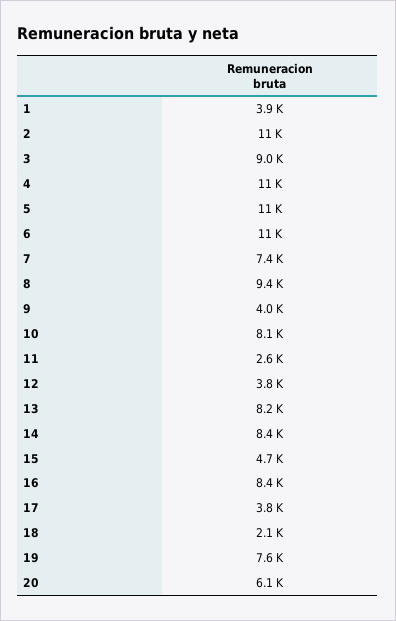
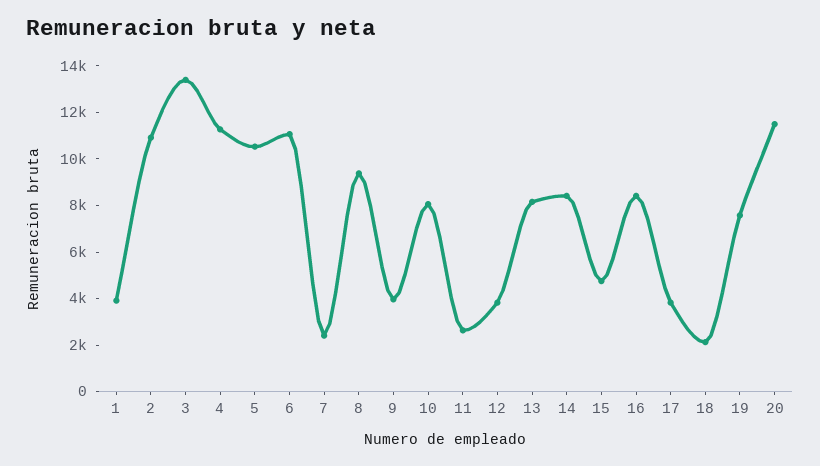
  {
    "1": 3900,
    "2": 11000,
-   "3": 9000,
+   "3": 13500,
    "4": 11000,
    "5": 11000,
    "6": 11000,
-   "7": 7400,
+   "7": 2500,
    "8": 9400,
    "9": 4000,
    "10": 8100,
    "11": 2600,
    "12": 3800,
    "13": 8200,
    "14": 8400,
    "15": 4700,
    "16": 8400,
    "17": 3800,
    "18": 2100,
    "19": 7600,
-   "20": 6100
+   "20": 11500
  }

